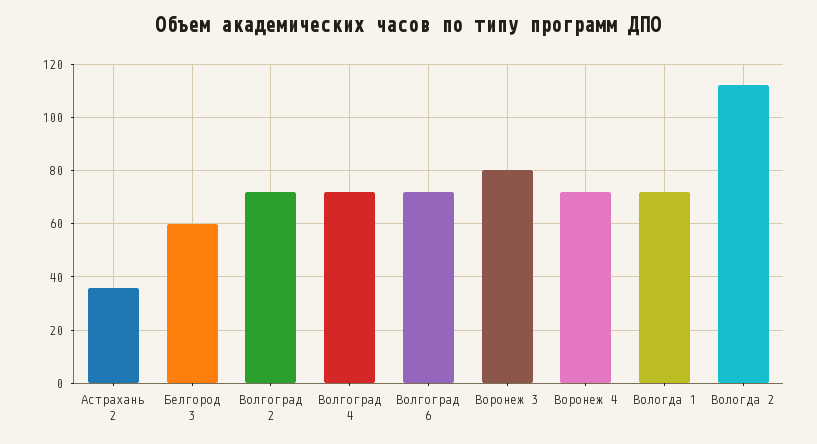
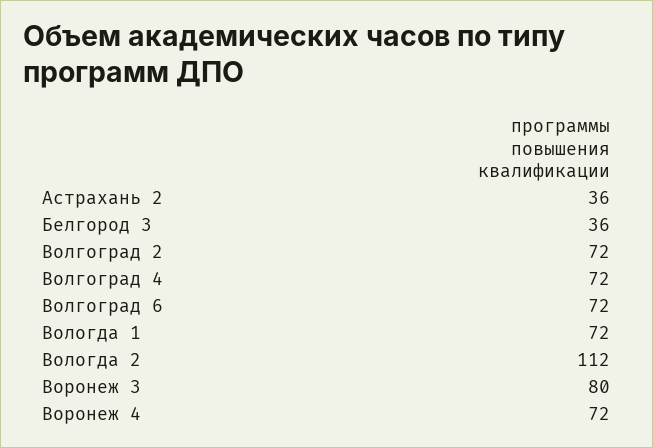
  {
    "Астрахань 2": 36,
-   "Белгород 3": 60,
+   "Белгород 3": 36,
    "Волгоград 2": 72,
    "Волгоград 4": 72,
    "Волгоград 6": 72,
    "Воронеж 3": 80,
    "Воронеж 4": 72,
    "Вологда 1": 72,
    "Вологда 2": 112
  }

